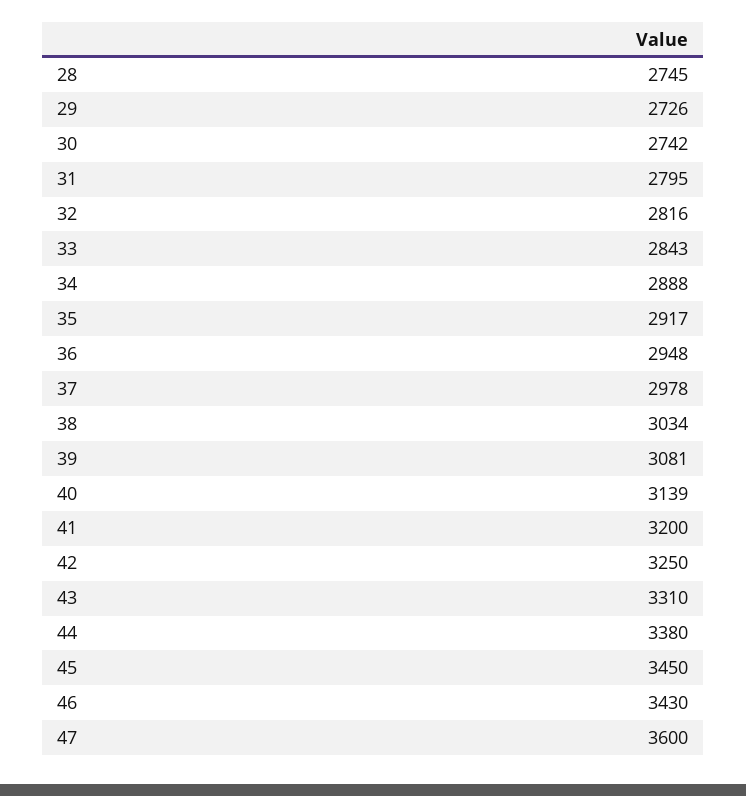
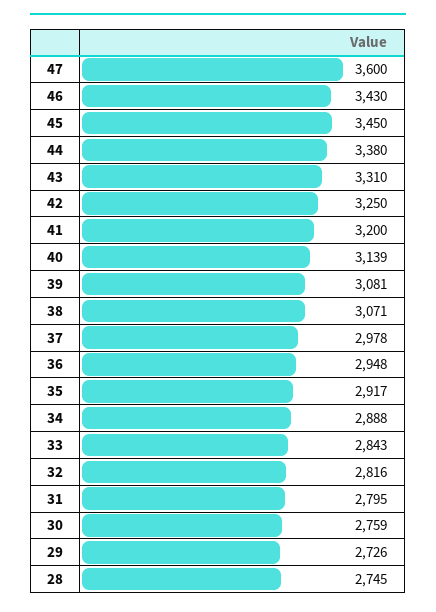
  {
    "28": 2745,
    "29": 2726,
-   "30": 2742,
+   "30": 2759,
    "31": 2795,
    "32": 2816,
    "33": 2843,
    "34": 2888,
    "35": 2917,
    "36": 2948,
    "37": 2978,
-   "38": 3034,
+   "38": 3071,
    "39": 3081,
    "40": 3139,
    "41": 3200,
    "42": 3250,
    "43": 3310,
    "44": 3380,
    "45": 3450,
    "46": 3430,
    "47": 3600
  }

